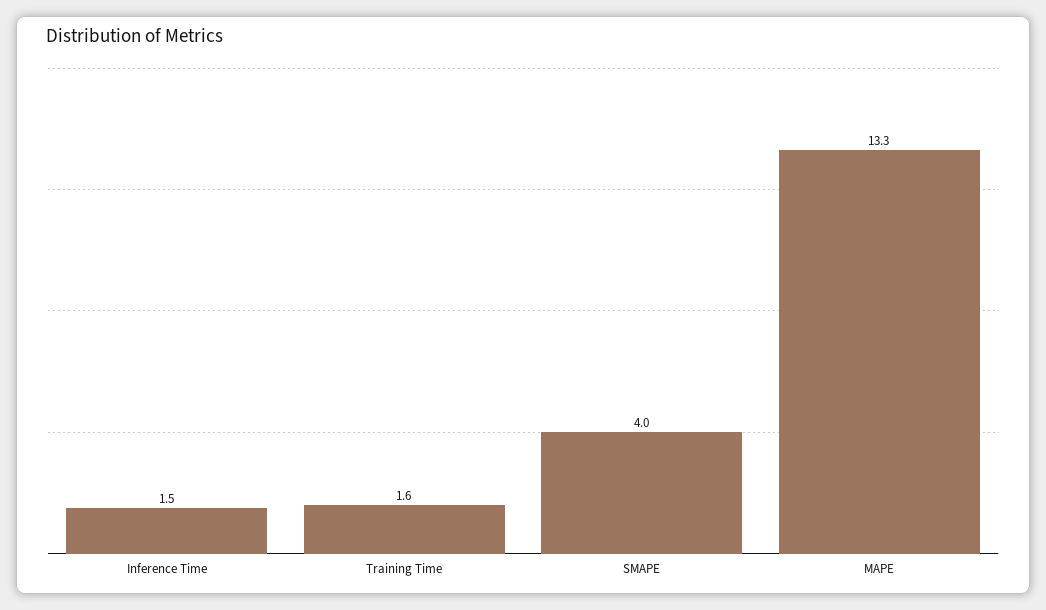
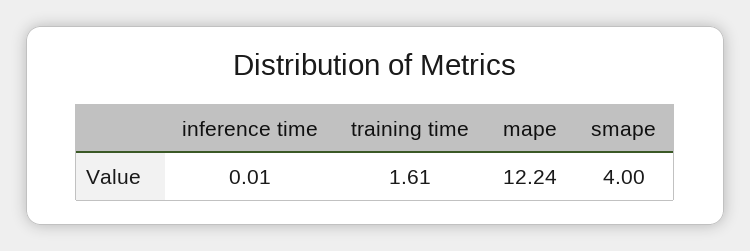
  {
-   "Inference Time": 1.5,
+   "Inference Time": 0.01,
    "Training Time": 1.61,
    "SMAPE": 4,
-   "MAPE": 13.3
+   "MAPE": 12.24
  }

